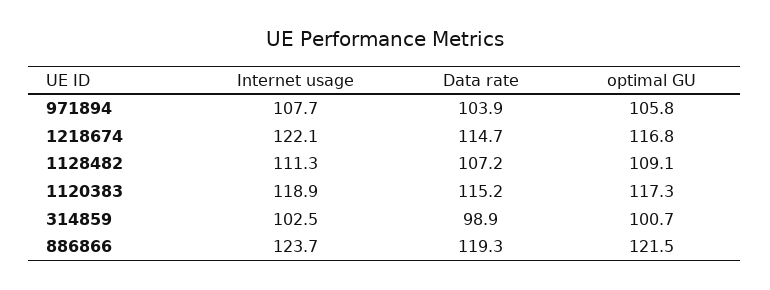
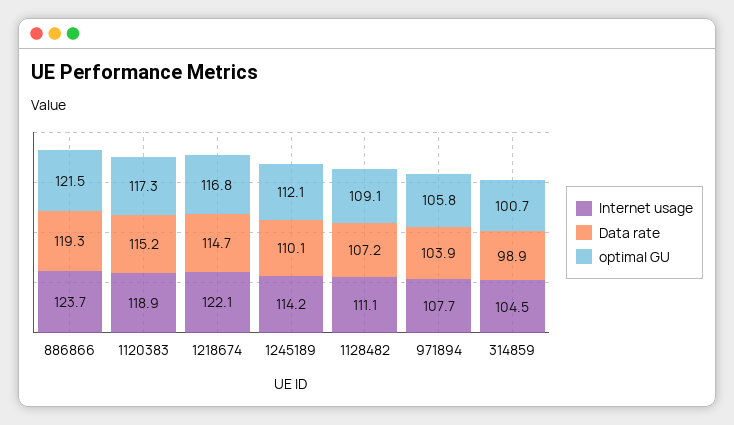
  {
    "Internet usage": {
      "971894": 107.7,
      "1218674": 122.1,
-     "1128482": 111.3,
+     "1128482": 111.1,
      "1120383": 118.9,
-     "314859": 102.5,
+     "314859": 104.5,
-     "886866": 123.7
+     "886866": 123.7,
+     "1245189": 114.2
    },
    "Data rate": {
      "971894": 103.9,
      "1218674": 114.7,
      "1128482": 107.2,
      "1120383": 115.2,
      "314859": 98.9,
-     "886866": 119.3
+     "886866": 119.3,
+     "1245189": 110.1
    },
    "optimal GU": {
      "971894": 105.8,
      "1218674": 116.8,
      "1128482": 109.1,
      "1120383": 117.3,
      "314859": 100.7,
-     "886866": 121.5
+     "886866": 121.5,
+     "1245189": 112.1
    }
  }

